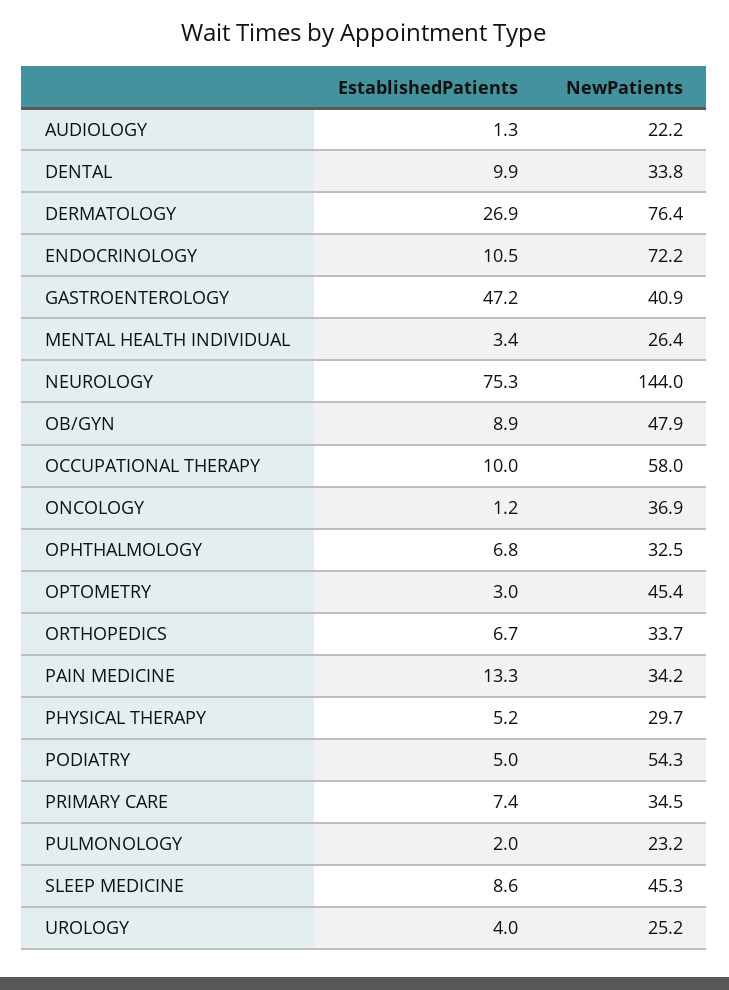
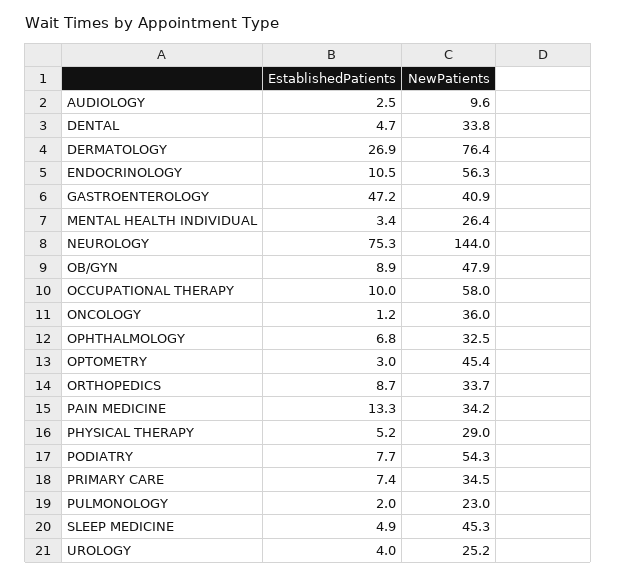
  {
    "EstablishedPatients": {
-     "AUDIOLOGY": 1.3,
+     "AUDIOLOGY": 2.5,
-     "DENTAL": 9.9,
+     "DENTAL": 4.7,
      "DERMATOLOGY": 26.9,
      "ENDOCRINOLOGY": 10.5,
      "GASTROENTEROLOGY": 47.2,
      "MENTAL HEALTH INDIVIDUAL": 3.4,
      "NEUROLOGY": 75.3,
      "OB/GYN": 8.9,
      "OCCUPATIONAL THERAPY": 10,
      "ONCOLOGY": 1.2,
      "OPHTHALMOLOGY": 6.8,
      "OPTOMETRY": 3,
-     "ORTHOPEDICS": 6.7,
+     "ORTHOPEDICS": 8.7,
      "PAIN MEDICINE": 13.3,
      "PHYSICAL THERAPY": 5.2,
-     "PODIATRY": 5,
+     "PODIATRY": 7.7,
      "PRIMARY CARE": 7.4,
      "PULMONOLOGY": 2,
-     "SLEEP MEDICINE": 8.6,
+     "SLEEP MEDICINE": 4.9,
      "UROLOGY": 4
    },
    "NewPatients": {
-     "AUDIOLOGY": 22.2,
+     "AUDIOLOGY": 9.6,
      "DENTAL": 33.8,
      "DERMATOLOGY": 76.4,
-     "ENDOCRINOLOGY": 72.2,
+     "ENDOCRINOLOGY": 56.3,
      "GASTROENTEROLOGY": 40.9,
      "MENTAL HEALTH INDIVIDUAL": 26.4,
      "NEUROLOGY": 144,
      "OB/GYN": 47.9,
      "OCCUPATIONAL THERAPY": 58,
-     "ONCOLOGY": 36.9,
+     "ONCOLOGY": 36,
      "OPHTHALMOLOGY": 32.5,
      "OPTOMETRY": 45.4,
      "ORTHOPEDICS": 33.7,
      "PAIN MEDICINE": 34.2,
-     "PHYSICAL THERAPY": 29.7,
+     "PHYSICAL THERAPY": 29,
      "PODIATRY": 54.3,
      "PRIMARY CARE": 34.5,
-     "PULMONOLOGY": 23.2,
+     "PULMONOLOGY": 23,
      "SLEEP MEDICINE": 45.3,
      "UROLOGY": 25.2
    }
  }

